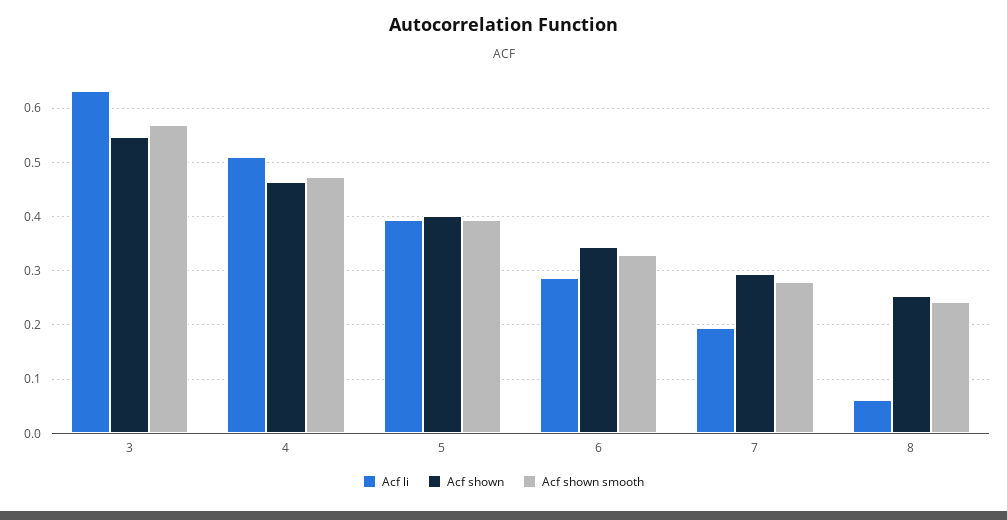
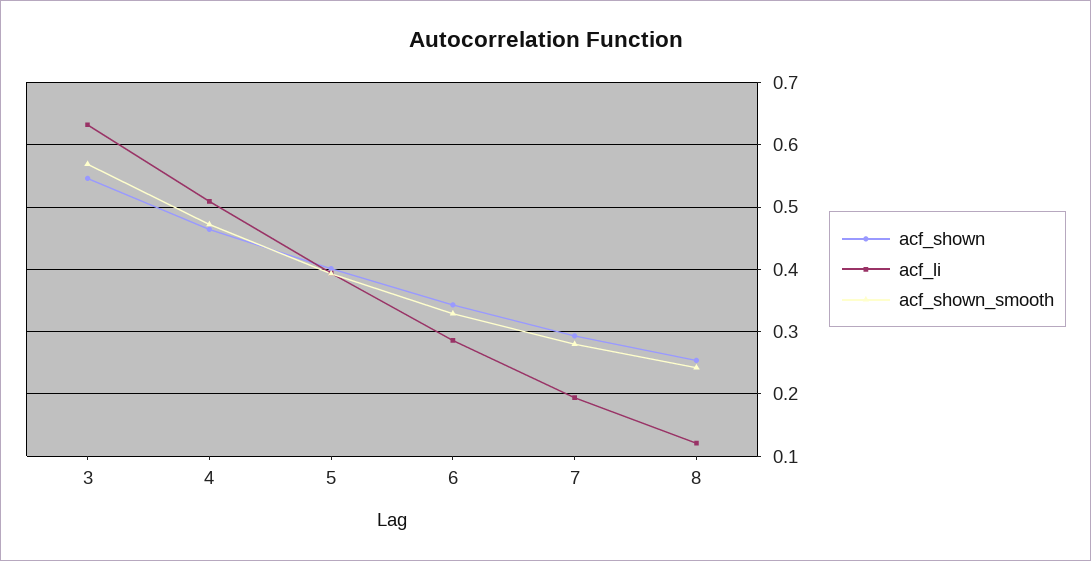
  {
    "Acf li": {
      "3": 0.63,
      "4": 0.51,
      "5": 0.39,
      "6": 0.29,
      "7": 0.19,
-     "8": 0.06
+     "8": 0.12
    },
    "Acf shown": {
      "3": 0.55,
      "4": 0.46,
      "5": 0.4,
      "6": 0.34,
      "7": 0.29,
      "8": 0.25
    },
    "Acf shown smooth": {
      "3": 0.57,
      "4": 0.47,
      "5": 0.39,
      "6": 0.33,
      "7": 0.28,
      "8": 0.24
    }
  }

